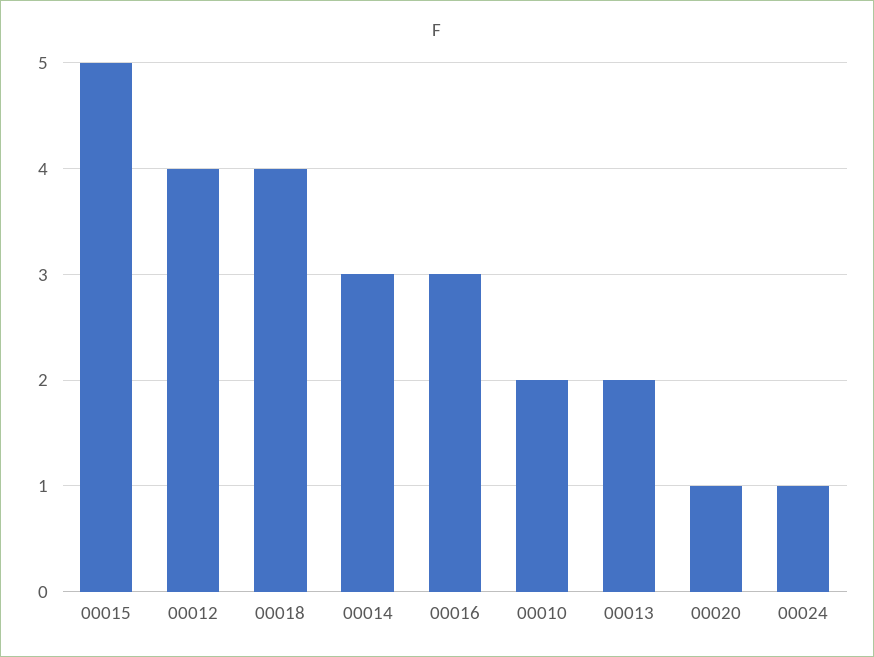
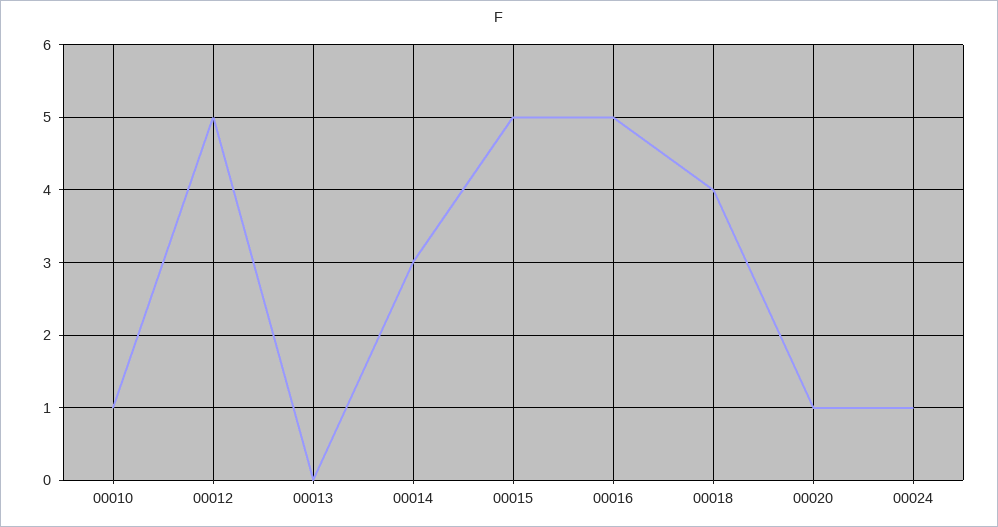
  {
    "00015": 5,
-   "00012": 4,
+   "00012": 5,
    "00018": 4,
    "00014": 3,
-   "00016": 3,
+   "00016": 5,
-   "00010": 2,
+   "00010": 1,
-   "00013": 2,
+   "00013": 0,
    "00020": 1,
    "00024": 1
  }

